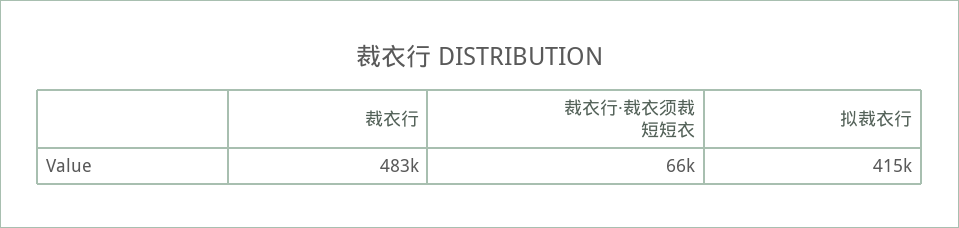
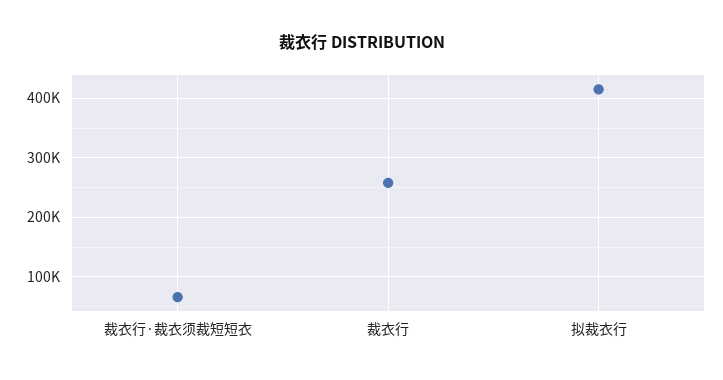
  {
-   "裁衣行": 483000,
+   "裁衣行": 260000,
    "裁衣行·裁衣须裁短短衣": 66000,
    "拟裁衣行": 415000
  }

